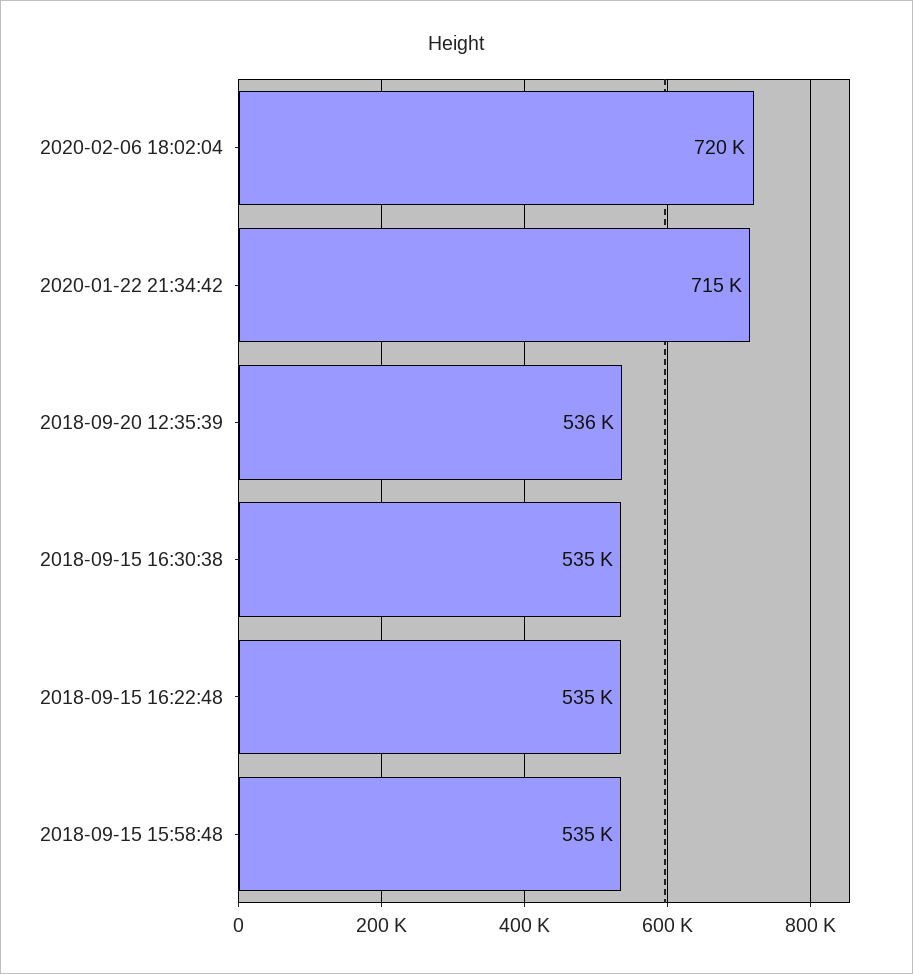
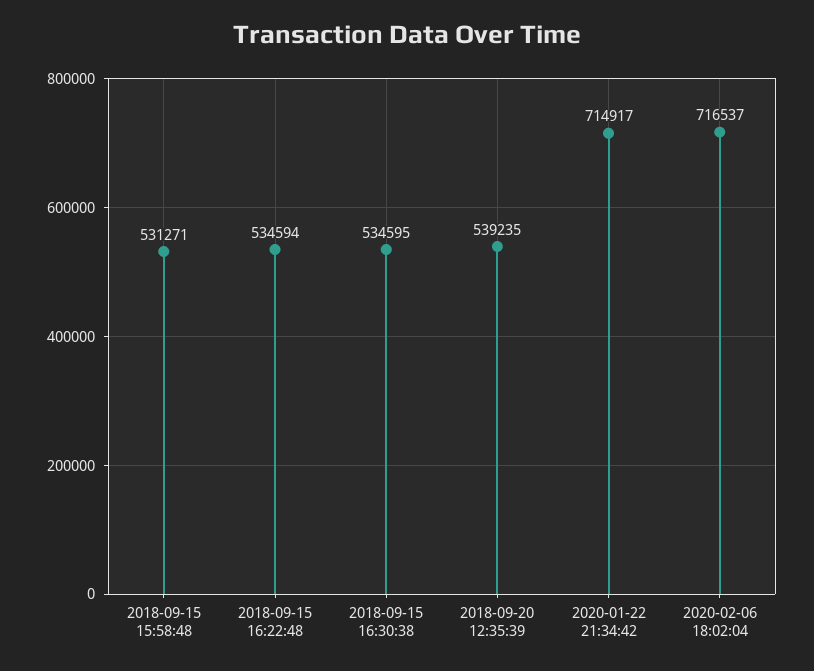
  {
-   "2020-02-06 18:02:04": 720000,
+   "2020-02-06 18:02:04": 716537,
    "2020-01-22 21:34:42": 714917,
-   "2018-09-20 12:35:39": 536000,
+   "2018-09-20 12:35:39": 539235,
    "2018-09-15 16:30:38": 534595,
    "2018-09-15 16:22:48": 534594,
-   "2018-09-15 15:58:48": 535000
+   "2018-09-15 15:58:48": 531271
  }

